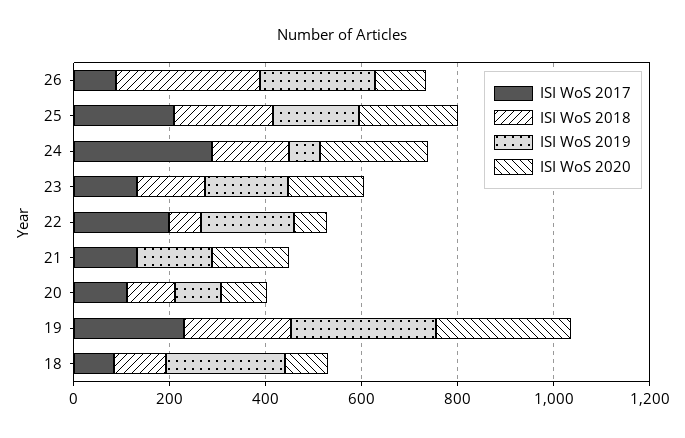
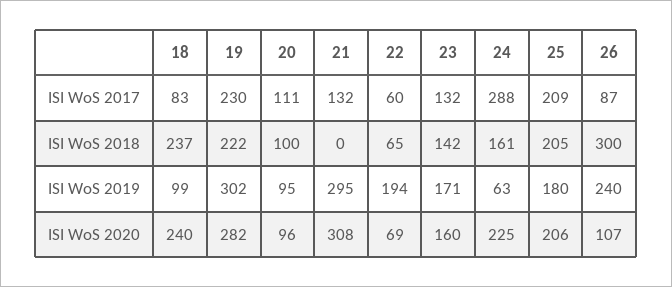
  {
    "ISI WoS 2017": {
      "26": 87,
      "25": 209,
      "24": 288,
      "23": 132,
-     "22": 200,
+     "22": 60,
      "21": 132,
      "20": 111,
      "19": 230,
      "18": 83
    },
    "ISI WoS 2018": {
      "26": 300,
      "25": 205,
      "24": 161,
      "23": 142,
      "22": 65,
      "21": 0,
      "20": 100,
      "19": 222,
-     "18": 100
+     "18": 237
    },
    "ISI WoS 2019": {
      "26": 240,
      "25": 180,
      "24": 63,
      "23": 171,
      "22": 194,
-     "21": 150,
+     "21": 295,
      "20": 95,
      "19": 302,
-     "18": 250
+     "18": 99
    },
    "ISI WoS 2020": {
      "26": 107,
      "25": 206,
      "24": 225,
      "23": 160,
      "22": 69,
-     "21": 150,
+     "21": 308,
      "20": 96,
      "19": 282,
-     "18": 100
+     "18": 240
    }
  }

